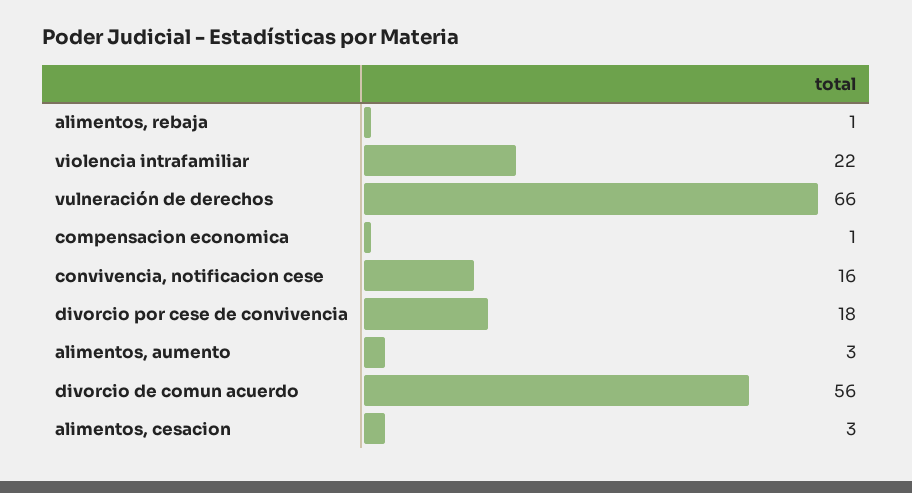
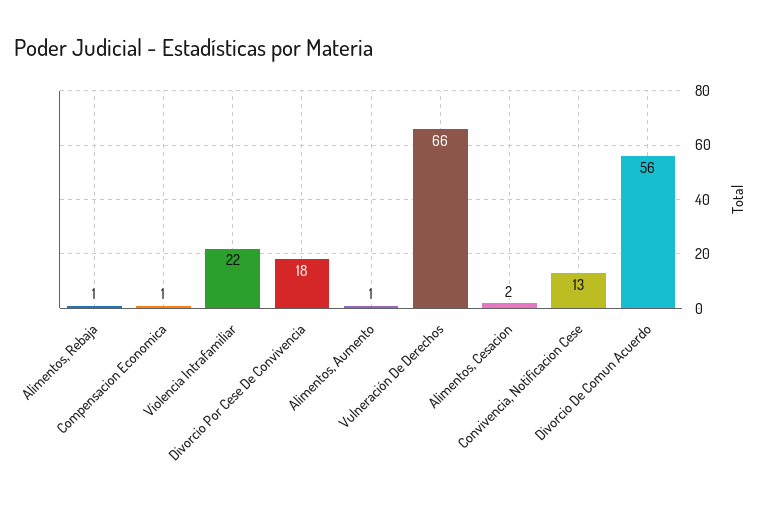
  {
    "alimentos, rebaja": 1,
    "violencia intrafamiliar": 22,
    "vulneración de derechos": 66,
    "compensacion economica": 1,
-   "convivencia, notificacion cese": 16,
+   "convivencia, notificacion cese": 13,
    "divorcio por cese de convivencia": 18,
-   "alimentos, aumento": 3,
+   "alimentos, aumento": 1,
    "divorcio de comun acuerdo": 56,
-   "alimentos, cesacion": 3
+   "alimentos, cesacion": 2
  }

